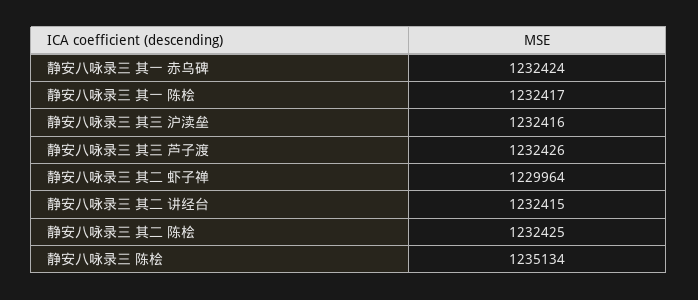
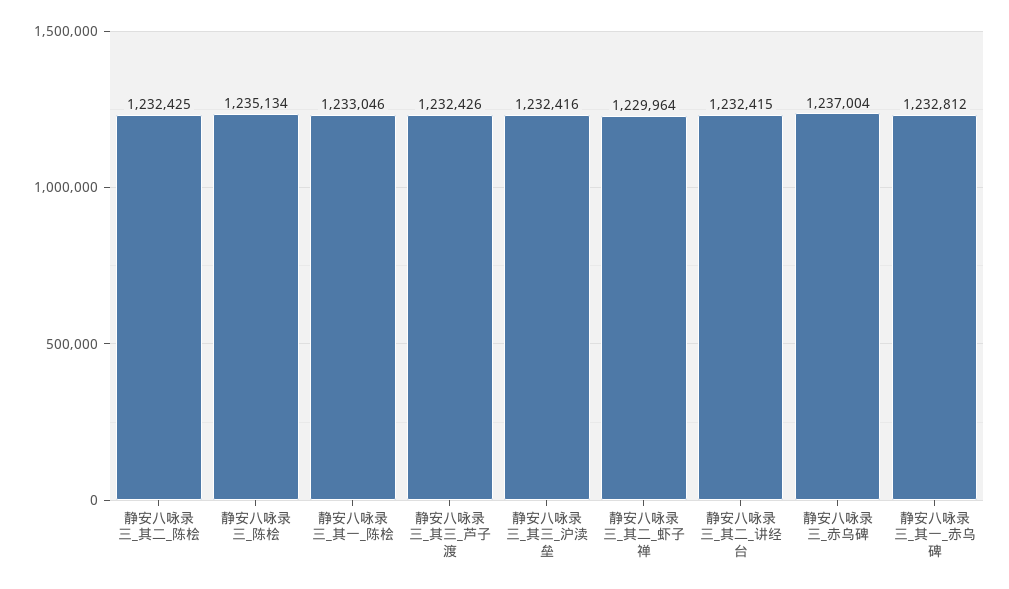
  {
-   "静安八咏录三 其一 赤乌碑": 1232424,
+   "静安八咏录三 其一 赤乌碑": 1232812,
-   "静安八咏录三 其一 陈桧": 1232417,
+   "静安八咏录三 其一 陈桧": 1233046,
    "静安八咏录三 其三 沪渎垒": 1232416,
    "静安八咏录三 其三 芦子渡": 1232426,
    "静安八咏录三 其二 虾子禅": 1229964,
    "静安八咏录三 其二 讲经台": 1232415,
    "静安八咏录三 其二 陈桧": 1232425,
-   "静安八咏录三 陈桧": 1235134
+   "静安八咏录三 陈桧": 1235134,
+   "静安八咏录三_赤乌碑": 1237004
  }

